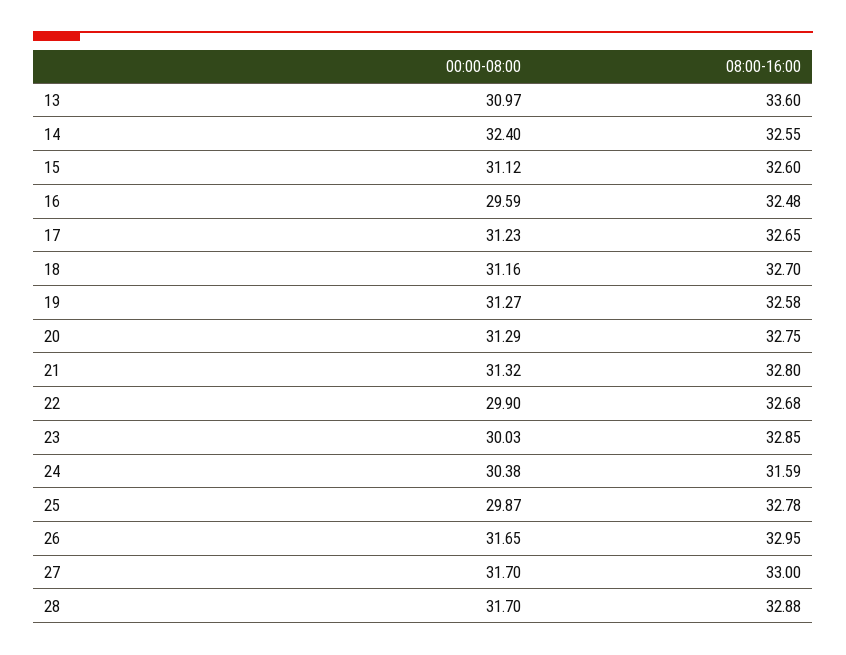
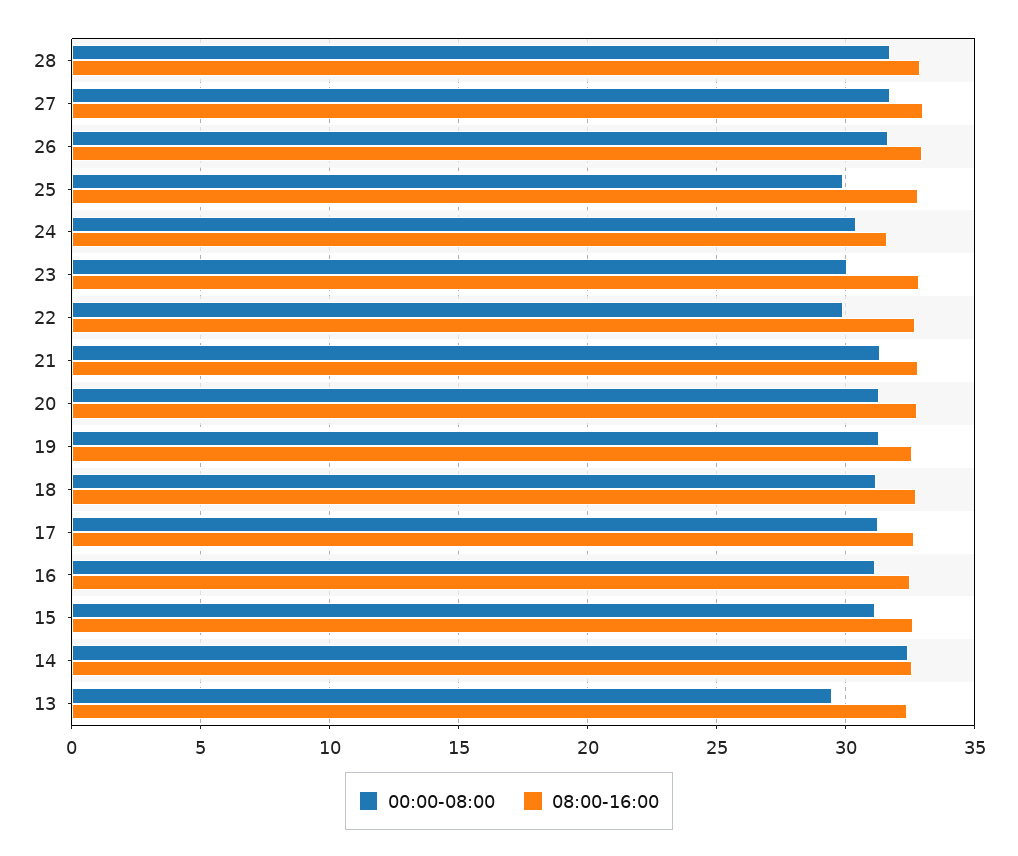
  {
    "00:00-08:00": {
-     "13": 30.97,
+     "13": 29.5,
      "14": 32.4,
      "15": 31.12,
-     "16": 29.59,
+     "16": 31,
      "17": 31.23,
      "18": 31.16,
      "19": 31.27,
      "20": 31.29,
      "21": 31.32,
      "22": 29.9,
      "23": 30.03,
      "24": 30.38,
      "25": 29.87,
      "26": 31.65,
      "27": 31.7,
      "28": 31.7
    },
    "08:00-16:00": {
-     "13": 33.6,
+     "13": 32.5,
      "14": 32.55,
      "15": 32.6,
      "16": 32.48,
      "17": 32.65,
      "18": 32.7,
      "19": 32.58,
      "20": 32.75,
      "21": 32.8,
      "22": 32.68,
      "23": 32.85,
      "24": 31.59,
      "25": 32.78,
      "26": 32.95,
      "27": 33,
      "28": 32.88
    }
  }

